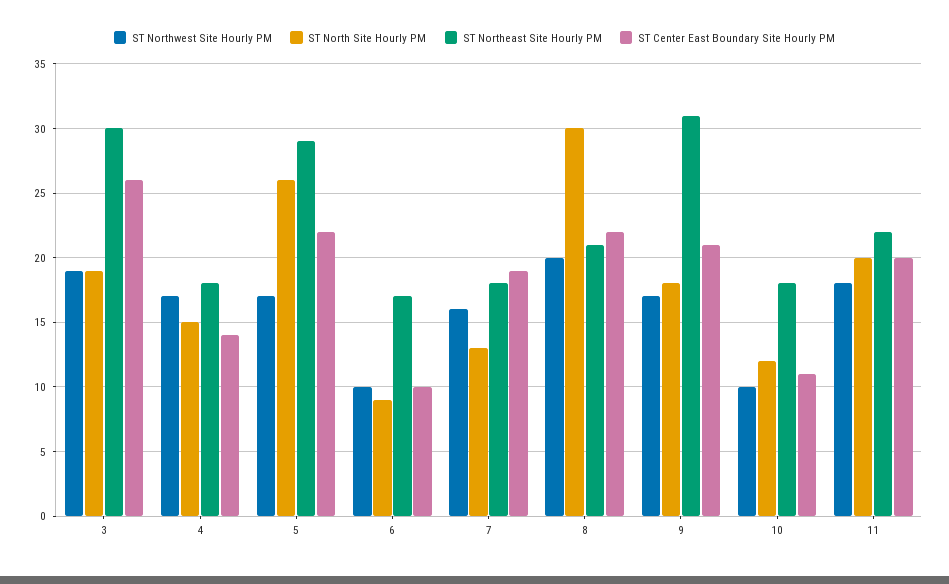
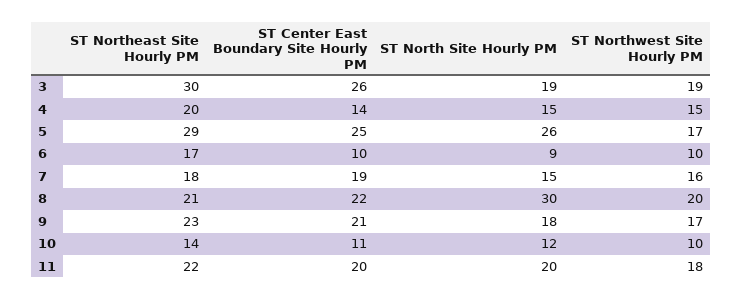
  {
    "ST Northwest Site Hourly PM": {
      "3": 19,
-     "4": 17,
+     "4": 15,
      "5": 17,
      "6": 10,
      "7": 16,
      "8": 20,
      "9": 17,
      "10": 10,
      "11": 18
    },
    "ST North Site Hourly PM": {
      "3": 19,
      "4": 15,
      "5": 26,
      "6": 9,
-     "7": 13,
+     "7": 15,
      "8": 30,
      "9": 18,
      "10": 12,
      "11": 20
    },
    "ST Northeast Site Hourly PM": {
      "3": 30,
-     "4": 18,
+     "4": 20,
      "5": 29,
      "6": 17,
      "7": 18,
      "8": 21,
-     "9": 31,
+     "9": 23,
-     "10": 18,
+     "10": 14,
      "11": 22
    },
    "ST Center East Boundary Site Hourly PM": {
      "3": 26,
      "4": 14,
-     "5": 22,
+     "5": 25,
      "6": 10,
      "7": 19,
      "8": 22,
      "9": 21,
      "10": 11,
      "11": 20
    }
  }

